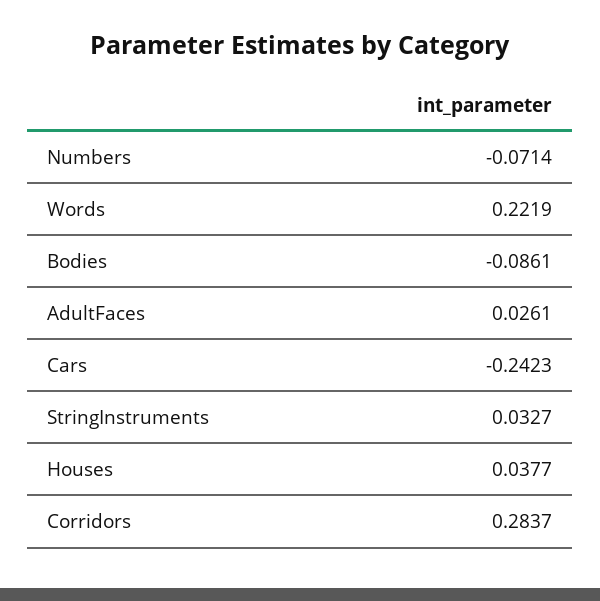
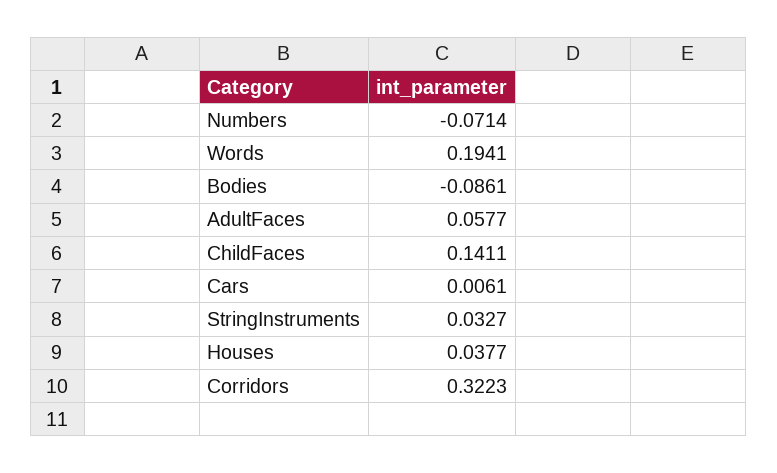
  {
    "Numbers": -0.0714,
-   "Words": 0.2219,
+   "Words": 0.1941,
    "Bodies": -0.0861,
-   "AdultFaces": 0.0261,
+   "AdultFaces": 0.0577,
-   "Cars": -0.2423,
+   "Cars": 0.0061,
    "StringInstruments": 0.0327,
    "Houses": 0.0377,
-   "Corridors": 0.2837
+   "Corridors": 0.3223,
+   "ChildFaces": 0.1411
  }

